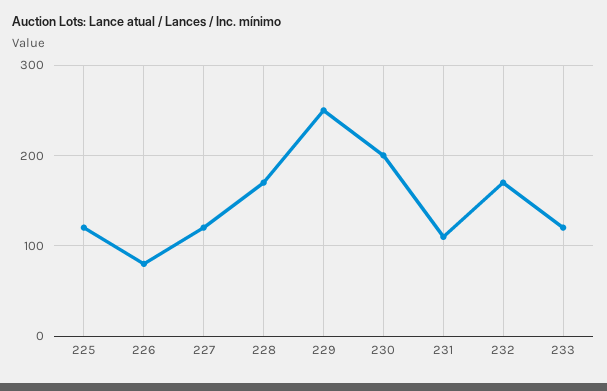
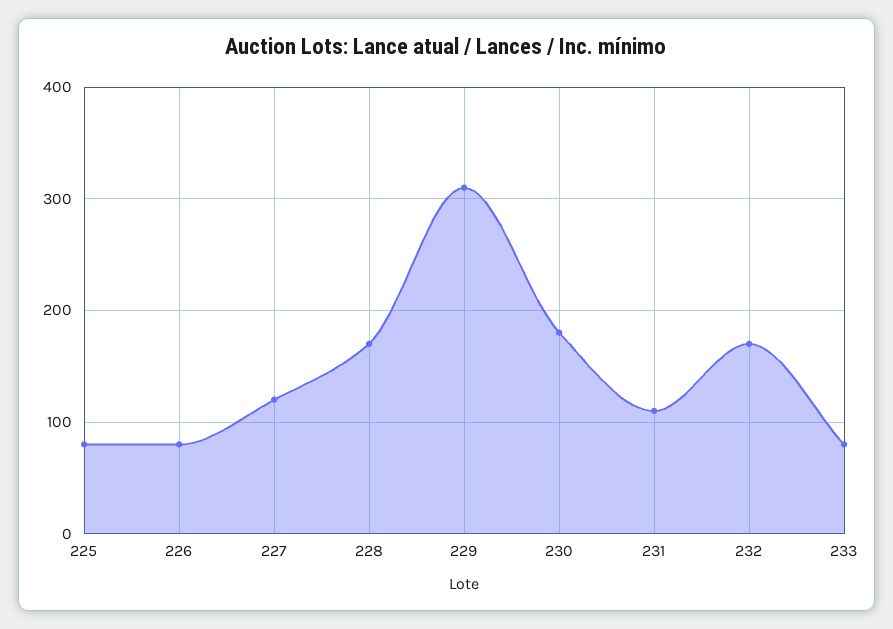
  {
-   "225": 120,
+   "225": 80,
    "226": 80,
    "227": 120,
    "228": 170,
-   "229": 250,
+   "229": 310,
-   "230": 200,
+   "230": 180,
    "231": 110,
    "232": 170,
-   "233": 120
+   "233": 80
  }

